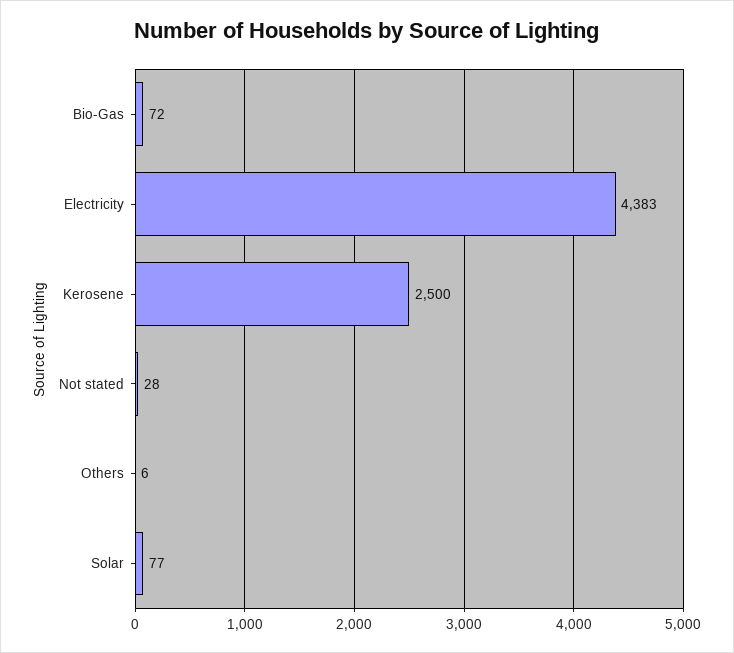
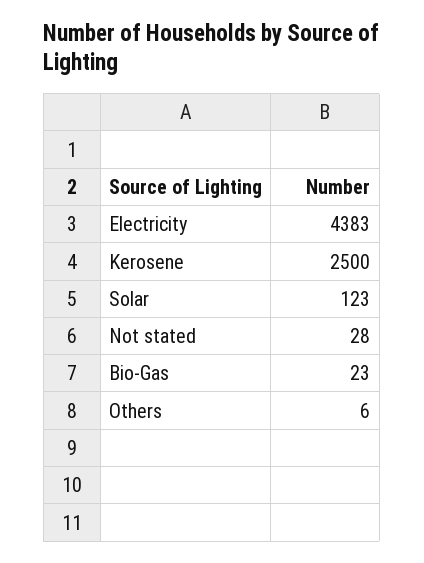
  {
-   "Bio-Gas": 72,
+   "Bio-Gas": 23,
    "Electricity": 4383,
    "Kerosene": 2500,
    "Not stated": 28,
    "Others": 6,
-   "Solar": 77
+   "Solar": 123
  }

